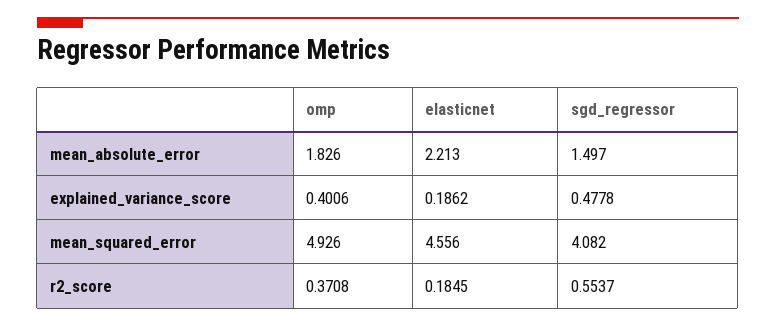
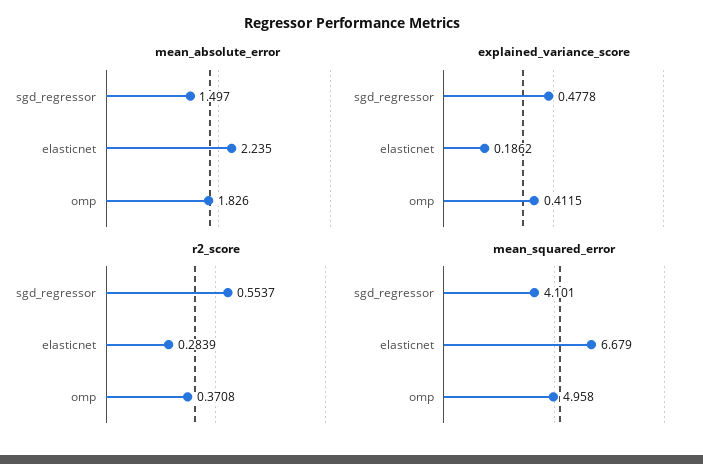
  {
    "mean_absolute_error": {
      "omp": 1.826,
-     "elasticnet": 2.213,
+     "elasticnet": 2.235,
      "sgd_regressor": 1.497
    },
    "explained_variance_score": {
-     "omp": 0.4006,
+     "omp": 0.4115,
      "elasticnet": 0.1862,
      "sgd_regressor": 0.4778
    },
    "mean_squared_error": {
-     "omp": 4.926,
+     "omp": 4.958,
-     "elasticnet": 4.556,
+     "elasticnet": 6.679,
-     "sgd_regressor": 4.082
+     "sgd_regressor": 4.101
    },
    "r2_score": {
      "omp": 0.3708,
-     "elasticnet": 0.1845,
+     "elasticnet": 0.2839,
      "sgd_regressor": 0.5537
    }
  }

